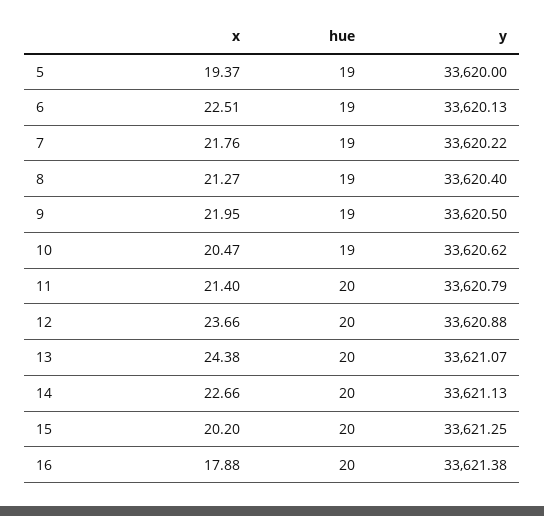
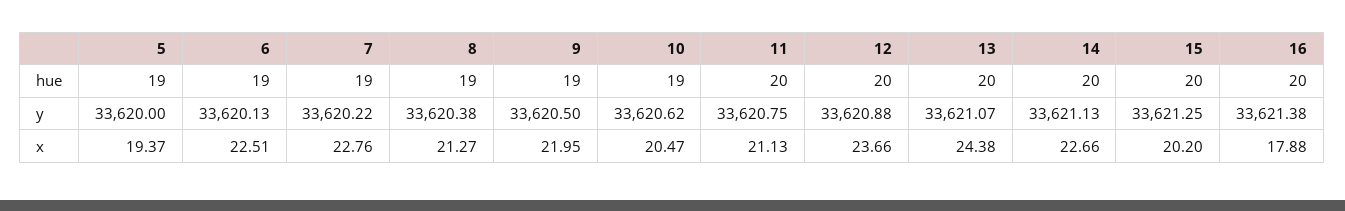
  {
    "x": {
      "5": 19.37,
      "6": 22.51,
-     "7": 21.76,
+     "7": 22.76,
      "8": 21.27,
      "9": 21.95,
      "10": 20.47,
-     "11": 21.4,
+     "11": 21.13,
      "12": 23.66,
      "13": 24.38,
      "14": 22.66,
      "15": 20.2,
      "16": 17.88
    },
    "hue": {
      "5": 19,
      "6": 19,
      "7": 19,
      "8": 19,
      "9": 19,
      "10": 19,
      "11": 20,
      "12": 20,
      "13": 20,
      "14": 20,
      "15": 20,
      "16": 20
    },
    "y": {
      "5": 33620,
      "6": 33620.13,
      "7": 33620.22,
-     "8": 33620.4,
+     "8": 33620.38,
      "9": 33620.5,
      "10": 33620.62,
-     "11": 33620.79,
+     "11": 33620.75,
      "12": 33620.88,
      "13": 33621.07,
      "14": 33621.13,
      "15": 33621.25,
      "16": 33621.38
    }
  }

